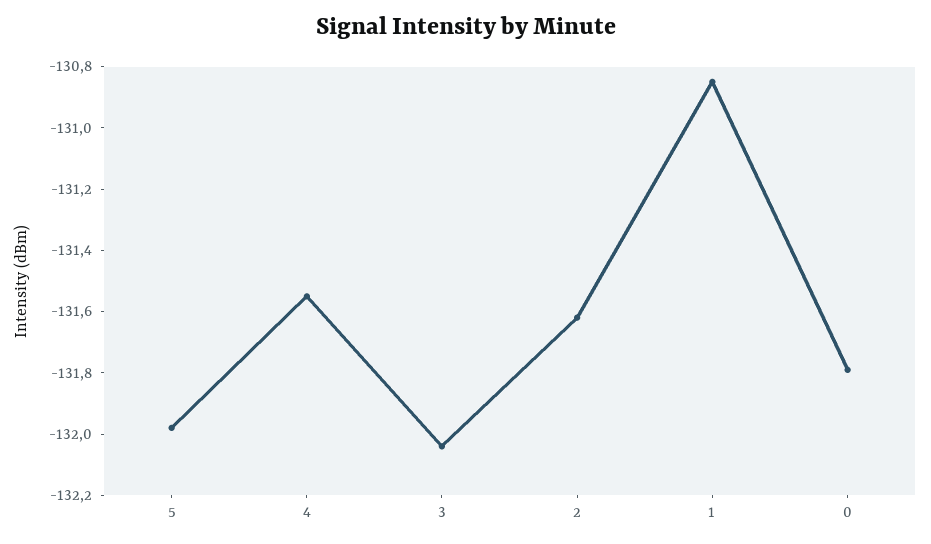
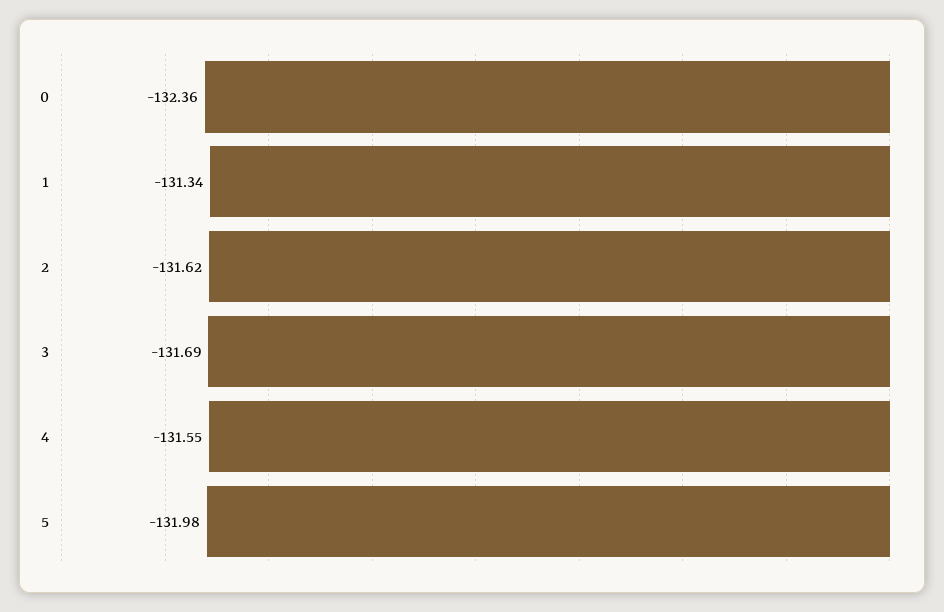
  {
    "5": -131.98,
    "4": -131.55,
-   "3": -132.05,
+   "3": -131.69,
    "2": -131.62,
-   "1": -130.85,
+   "1": -131.34,
-   "0": -131.8
+   "0": -132.36
  }

